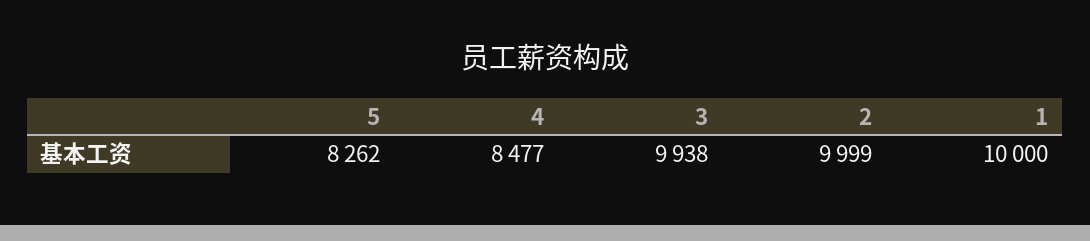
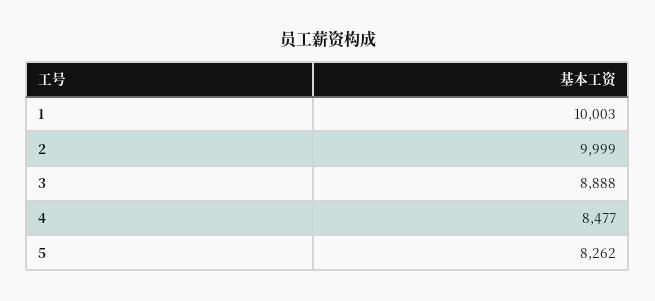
  {
    "5": 8262,
    "4": 8477,
-   "3": 9938,
+   "3": 8888,
    "2": 9999,
-   "1": 10000
+   "1": 10003
  }

